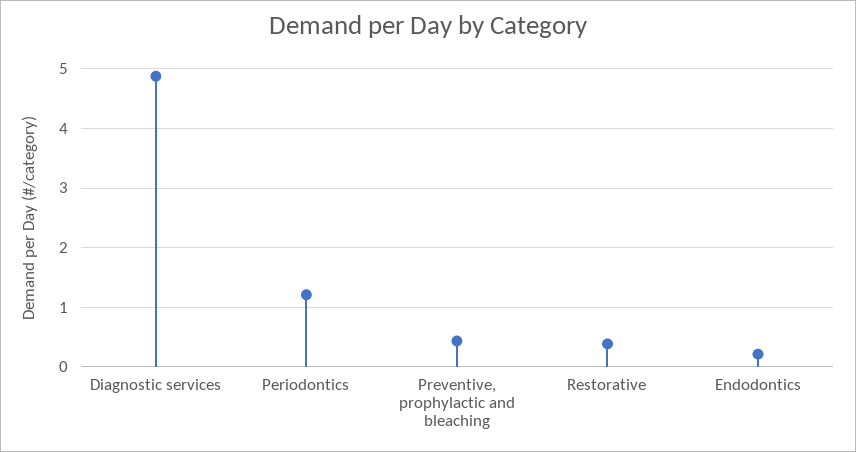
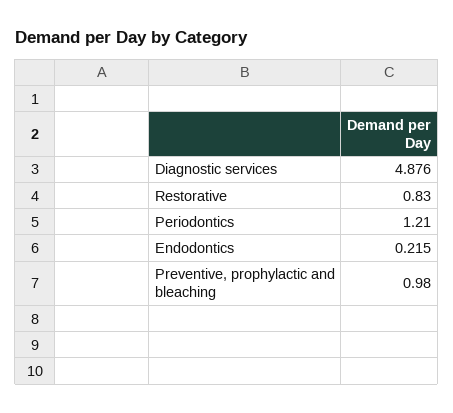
  {
    "Diagnostic services": 4.876,
    "Periodontics": 1.21,
-   "Preventive, prophylactic and bleaching": 0.4,
+   "Preventive, prophylactic and bleaching": 0.98,
-   "Restorative": 0.4,
+   "Restorative": 0.83,
    "Endodontics": 0.215
  }

